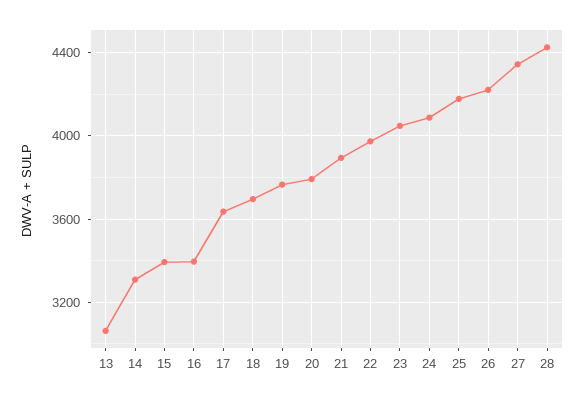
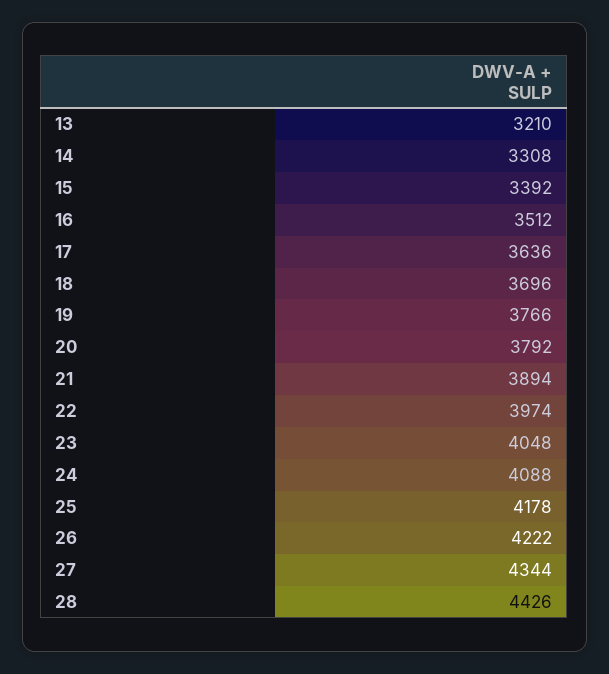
  {
-   "13": 3050,
+   "13": 3210,
    "14": 3308,
    "15": 3392,
-   "16": 3400,
+   "16": 3512,
    "17": 3636,
    "18": 3696,
    "19": 3766,
    "20": 3792,
    "21": 3894,
    "22": 3974,
    "23": 4048,
    "24": 4088,
    "25": 4178,
    "26": 4222,
    "27": 4344,
    "28": 4426
  }

